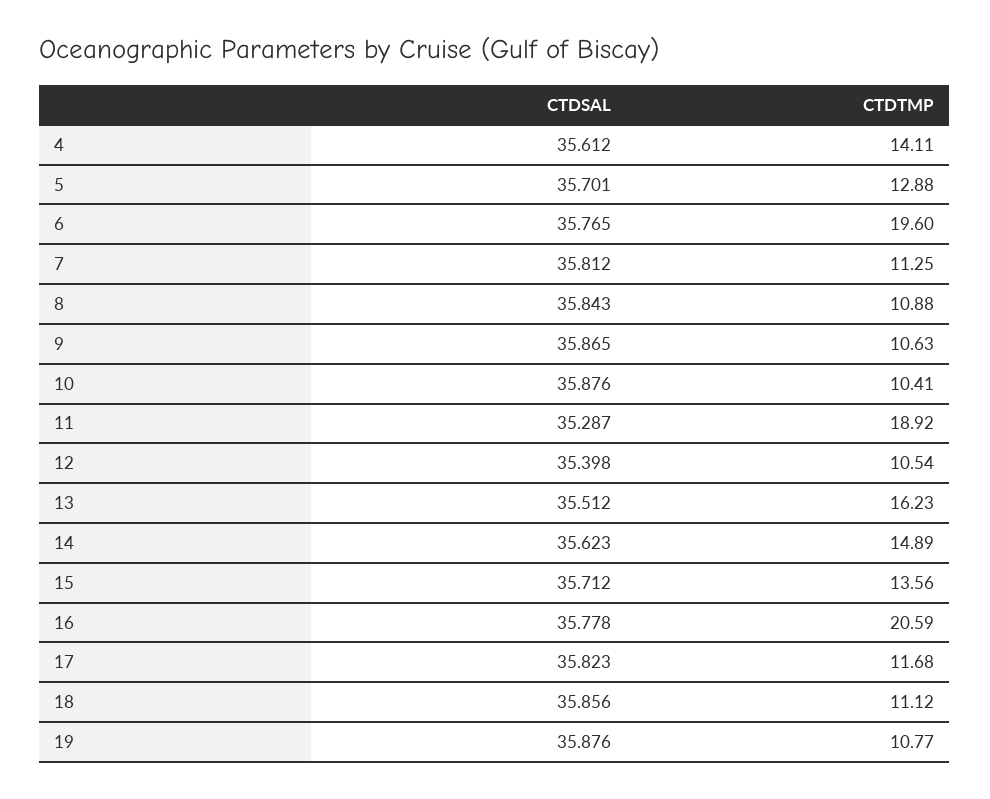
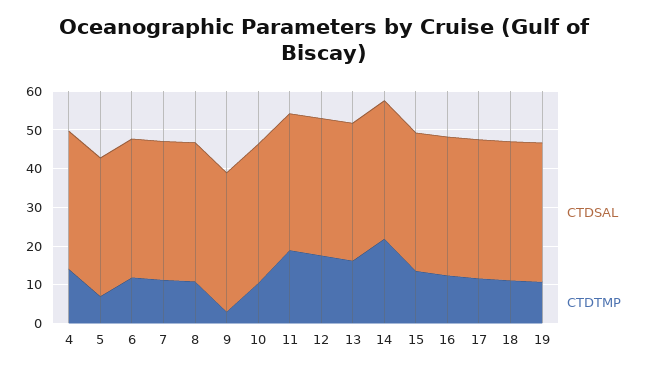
  {
    "CTDSAL": {
      "4": 35.612,
      "5": 35.701,
      "6": 35.765,
      "7": 35.812,
      "8": 35.843,
      "9": 35.865,
      "10": 35.876,
      "11": 35.287,
      "12": 35.398,
      "13": 35.512,
      "14": 35.623,
      "15": 35.712,
      "16": 35.778,
      "17": 35.823,
      "18": 35.856,
      "19": 35.876
    },
    "CTDTMP": {
      "4": 14.11,
-     "5": 12.88,
+     "5": 7.5,
-     "6": 19.6,
+     "6": 12.5,
      "7": 11.25,
      "8": 10.88,
-     "9": 10.63,
+     "9": 2.5,
      "10": 10.41,
      "11": 18.92,
-     "12": 10.54,
+     "12": 17.5,
      "13": 16.23,
-     "14": 14.89,
+     "14": 22.5,
      "15": 13.56,
-     "16": 20.59,
+     "16": 12.5,
      "17": 11.68,
      "18": 11.12,
      "19": 10.77
    }
  }

